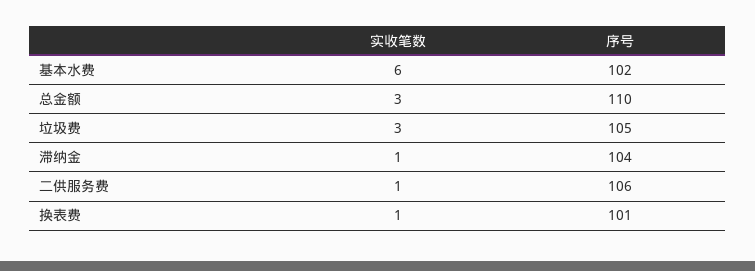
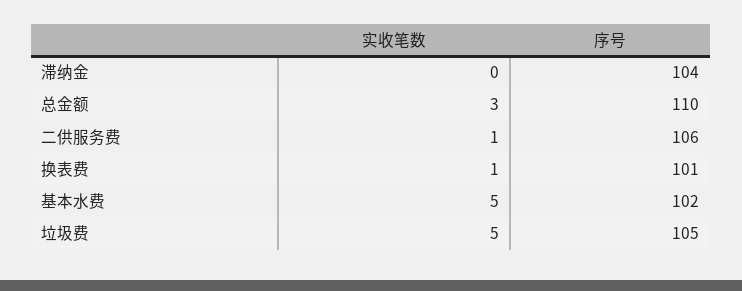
  {
    "实收笔数": {
-     "基本水费": 6,
+     "基本水费": 5,
      "总金额": 3,
-     "垃圾费": 3,
+     "垃圾费": 5,
-     "滞纳金": 1,
+     "滞纳金": 0,
      "二供服务费": 1,
      "换表费": 1
    },
    "序号": {
      "基本水费": 102,
      "总金额": 110,
      "垃圾费": 105,
      "滞纳金": 104,
      "二供服务费": 106,
      "换表费": 101
    }
  }

